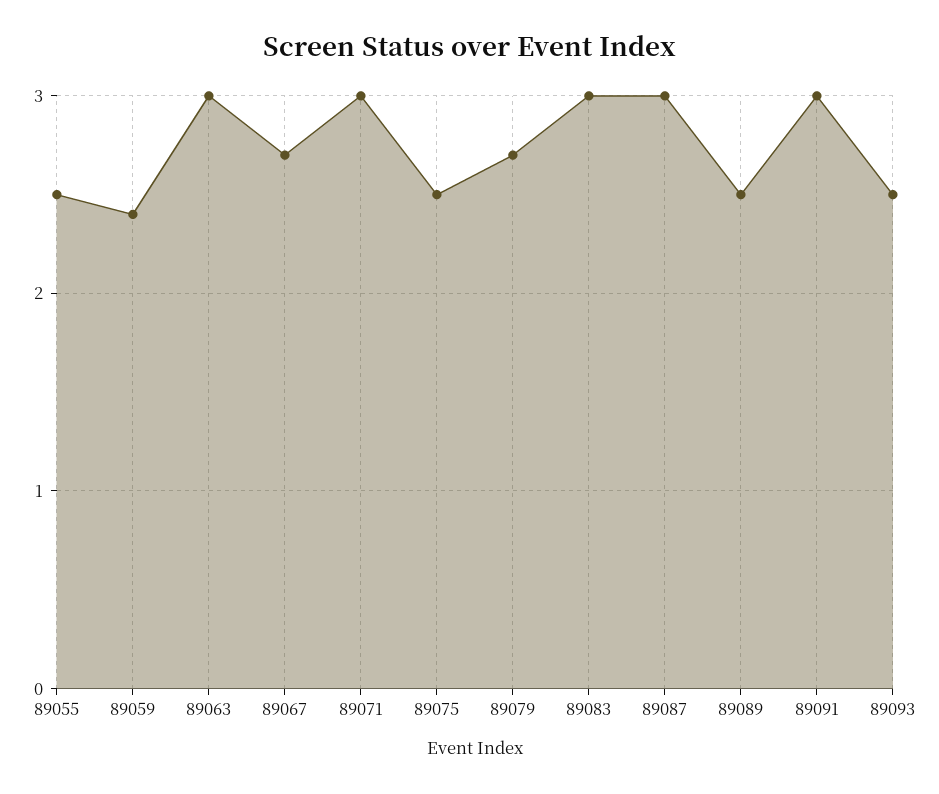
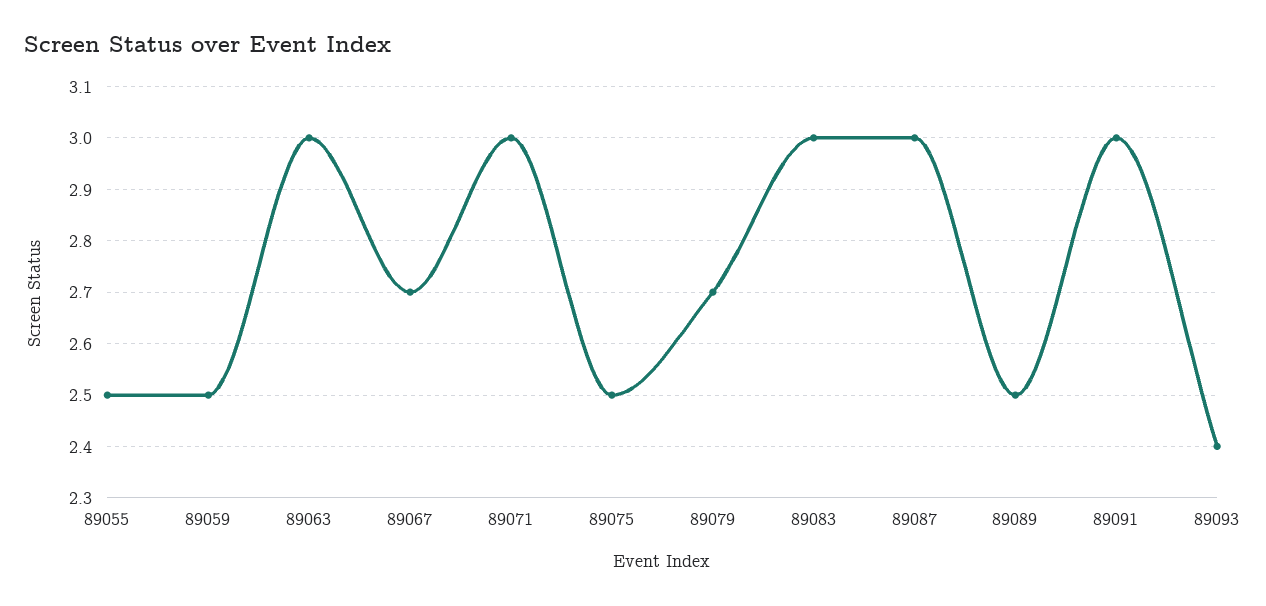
  {
    "89055": 2.5,
-   "89059": 2.4,
+   "89059": 2.5,
    "89063": 3,
    "89067": 2.7,
    "89071": 3,
    "89075": 2.5,
    "89079": 2.7,
    "89083": 3,
    "89087": 3,
    "89089": 2.5,
    "89091": 3,
-   "89093": 2.5
+   "89093": 2.4
  }

